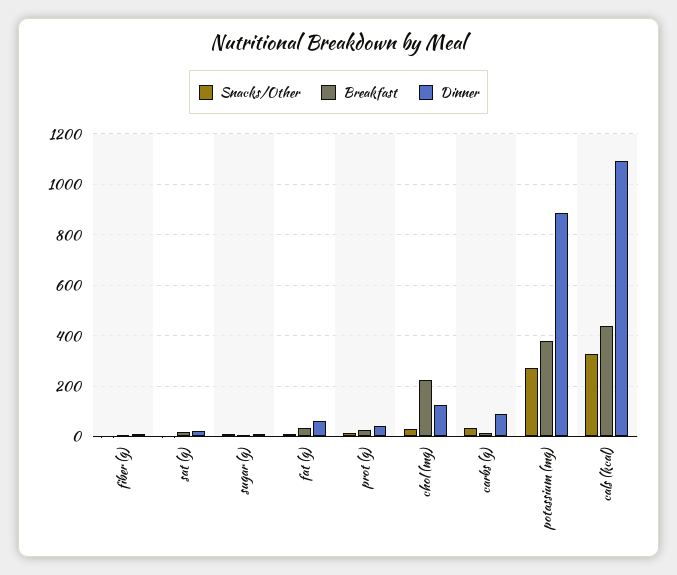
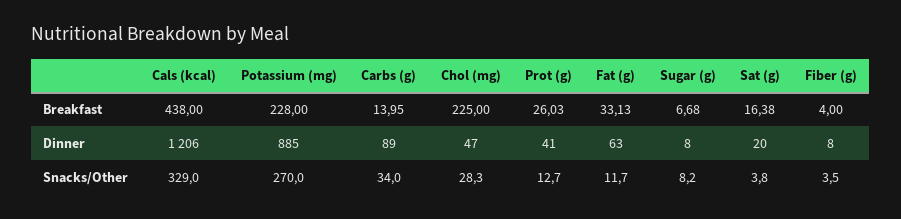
  {
    "Snacks/Other": {
      "fiber (g)": 3.5,
      "sat (g)": 3.8,
      "sugar (g)": 8.2,
      "fat (g)": 11.7,
      "prot (g)": 12.7,
      "chol (mg)": 28.3,
      "carbs (g)": 34,
      "potassium (mg)": 270,
      "cals (kcal)": 329
    },
    "Breakfast": {
      "fiber (g)": 4,
      "sat (g)": 16.38,
      "sugar (g)": 6.68,
      "fat (g)": 33.13,
      "prot (g)": 26.03,
      "chol (mg)": 225,
      "carbs (g)": 13.95,
-     "potassium (mg)": 375,
+     "potassium (mg)": 228,
      "cals (kcal)": 438
    },
    "Dinner": {
      "fiber (g)": 8,
      "sat (g)": 20,
      "sugar (g)": 8,
      "fat (g)": 63,
      "prot (g)": 41,
-     "chol (mg)": 125,
+     "chol (mg)": 47,
      "carbs (g)": 89,
      "potassium (mg)": 885,
-     "cals (kcal)": 1100
+     "cals (kcal)": 1206
    }
  }

